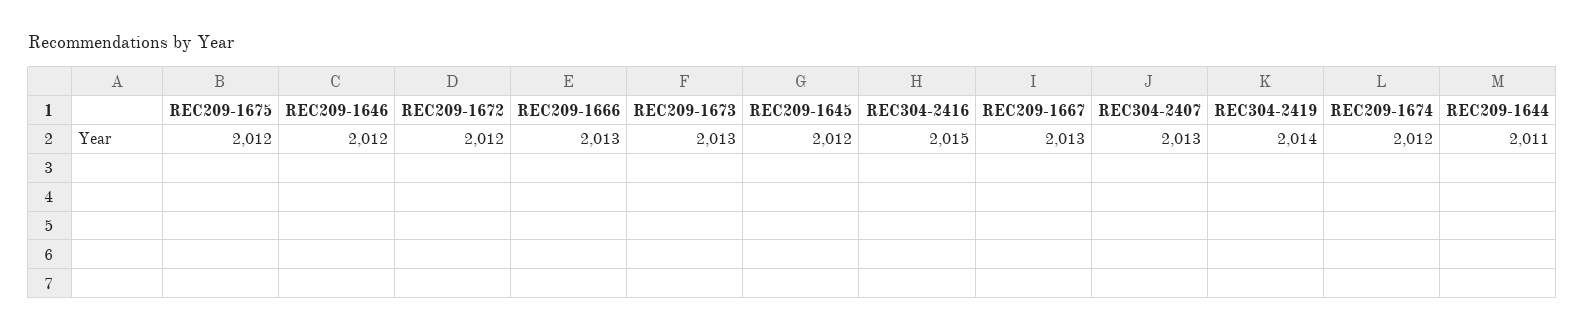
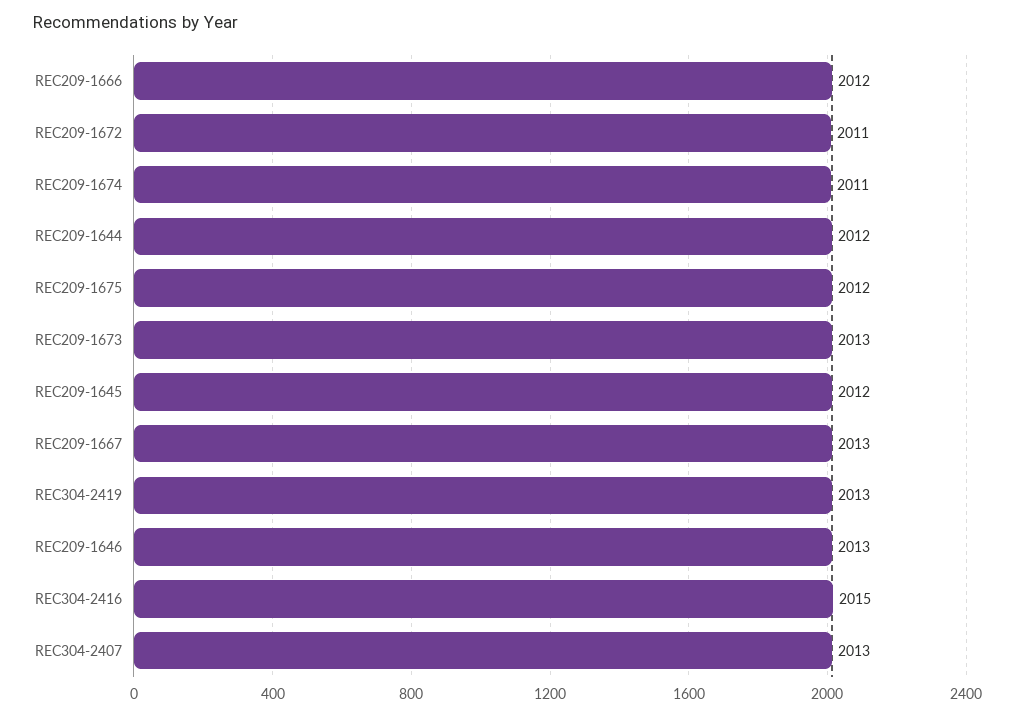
  {
    "REC209-1675": 2012,
-   "REC209-1646": 2012,
+   "REC209-1646": 2013,
-   "REC209-1672": 2012,
+   "REC209-1672": 2011,
-   "REC209-1666": 2013,
+   "REC209-1666": 2012,
    "REC209-1673": 2013,
    "REC209-1645": 2012,
    "REC304-2416": 2015,
    "REC209-1667": 2013,
    "REC304-2407": 2013,
-   "REC304-2419": 2014,
+   "REC304-2419": 2013,
-   "REC209-1674": 2012,
+   "REC209-1674": 2011,
-   "REC209-1644": 2011
+   "REC209-1644": 2012
  }

